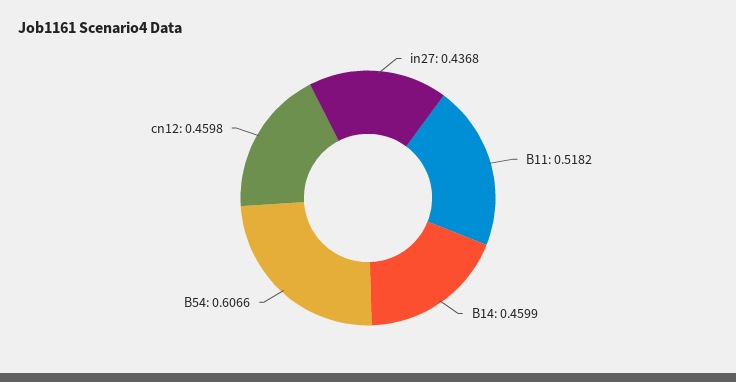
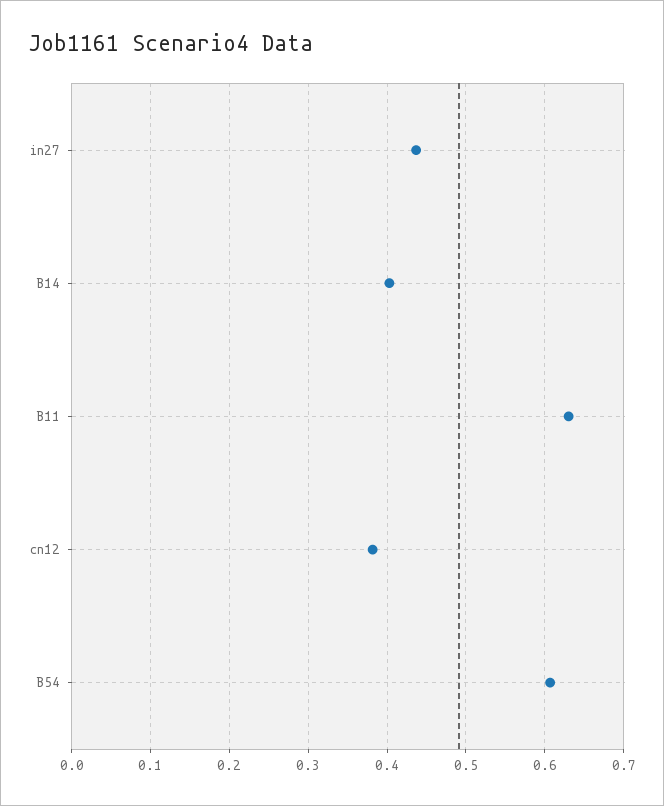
  {
    "in27": 0.4368,
-   "B11": 0.5182,
+   "B11": 0.63,
-   "B14": 0.4599,
+   "B14": 0.4,
    "B54": 0.6066,
-   "cn12": 0.4598
+   "cn12": 0.38
  }

